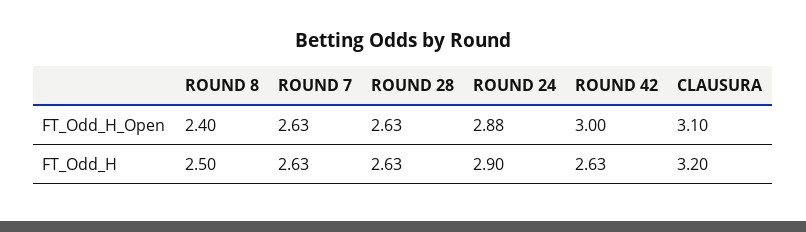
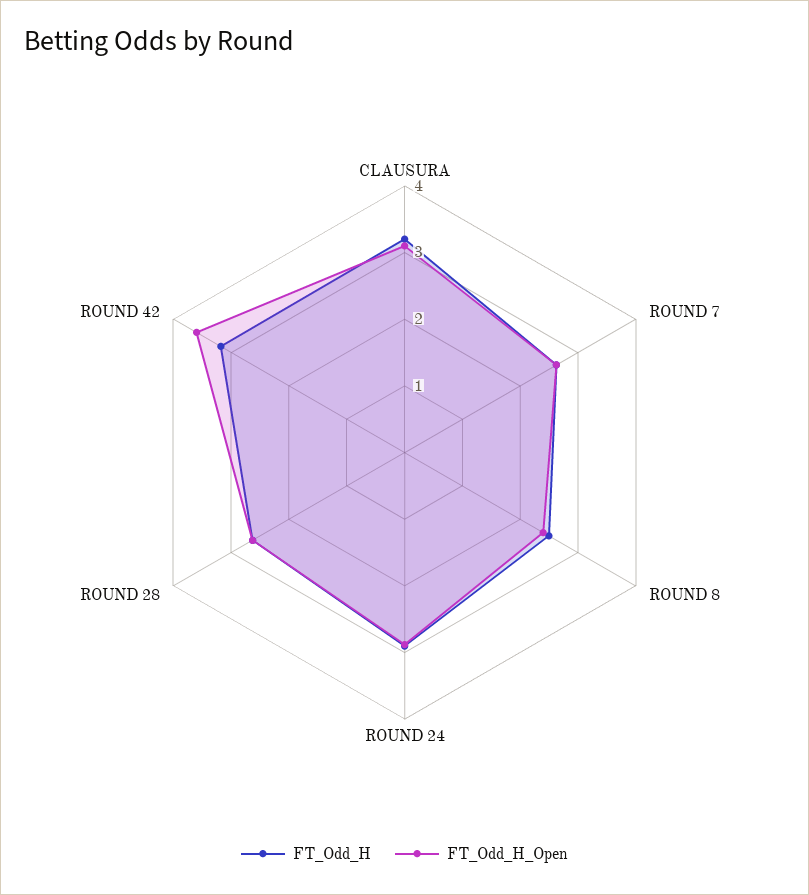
  {
    "FT_Odd_H_Open": {
      "ROUND 8": 2.4,
      "ROUND 7": 2.63,
      "ROUND 28": 2.63,
      "ROUND 24": 2.88,
-     "ROUND 42": 3,
+     "ROUND 42": 3.6,
      "CLAUSURA": 3.1
    },
    "FT_Odd_H": {
      "ROUND 8": 2.5,
      "ROUND 7": 2.63,
      "ROUND 28": 2.63,
      "ROUND 24": 2.9,
-     "ROUND 42": 2.63,
+     "ROUND 42": 3.2,
      "CLAUSURA": 3.2
    }
  }

